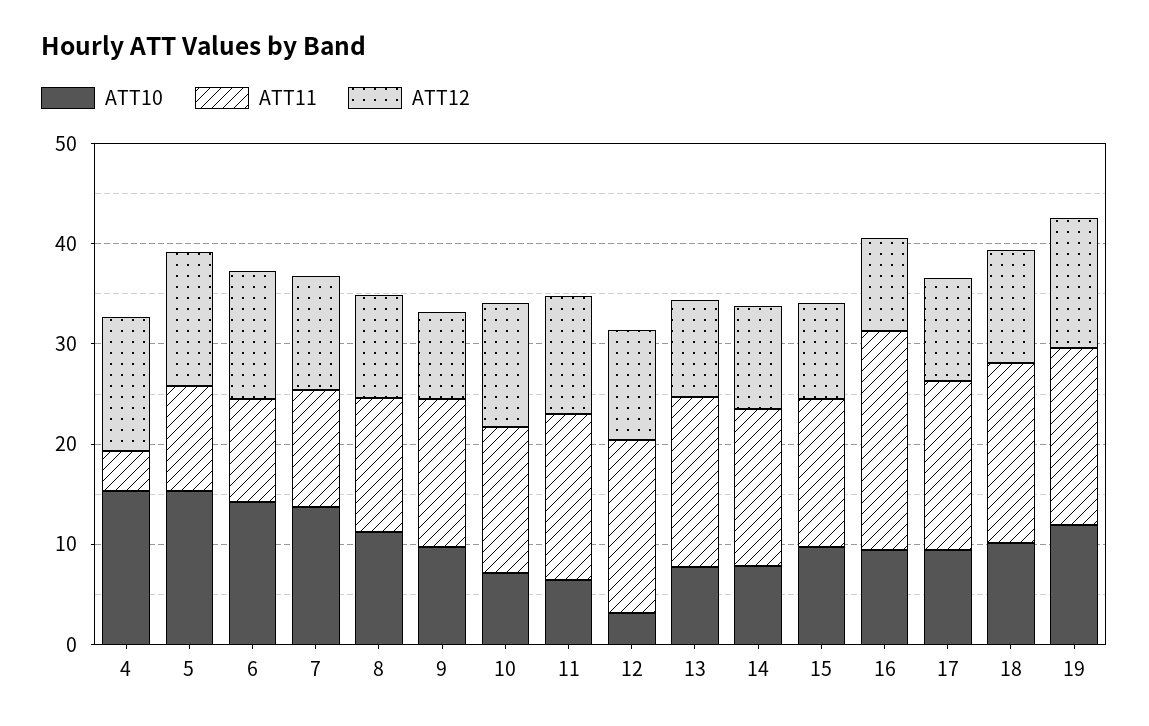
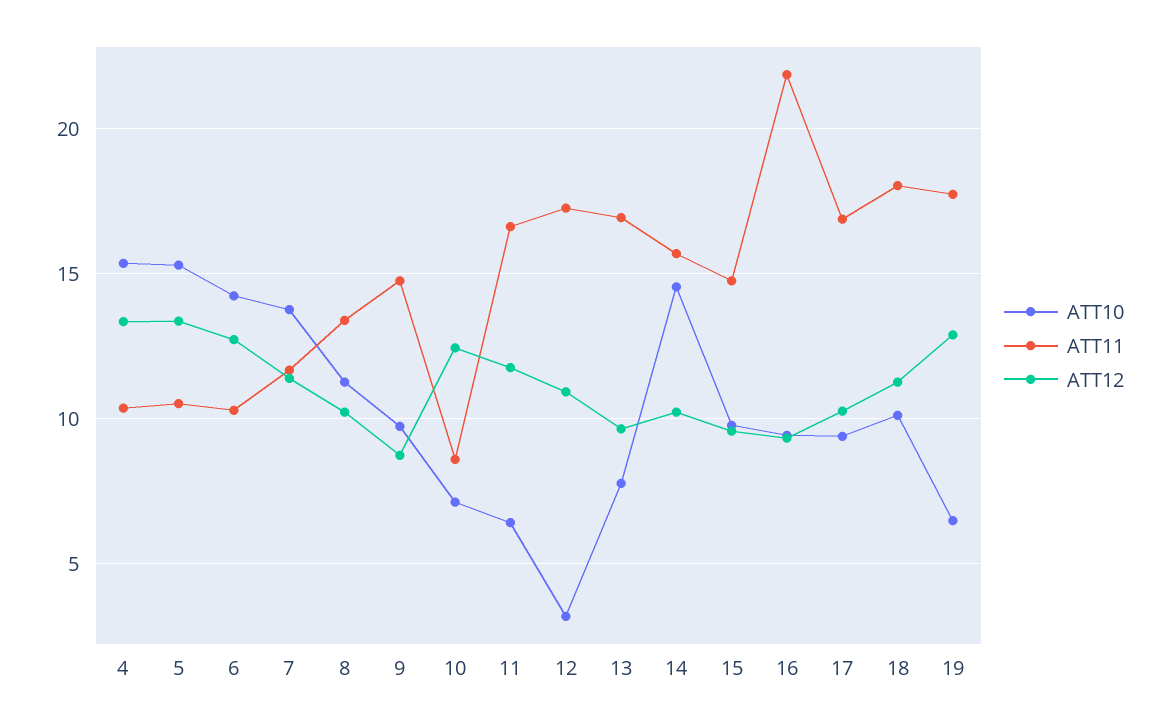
  {
    "ATT10": {
      "4": 15.5,
      "5": 15.5,
      "6": 14,
      "7": 14,
      "8": 11.5,
      "9": 9.5,
      "10": 7,
      "11": 6.5,
      "12": 3,
      "13": 8,
-     "14": 8,
+     "14": 14.5,
      "15": 10,
      "16": 9.5,
      "17": 9.5,
      "18": 10,
-     "19": 12
+     "19": 6.5
    },
    "ATT11": {
-     "4": 4,
+     "4": 10.5,
      "5": 10.5,
      "6": 10.5,
      "7": 11.5,
      "8": 13.5,
      "9": 15,
-     "10": 14,
+     "10": 8.5,
      "11": 16.5,
      "12": 17.5,
      "13": 17,
      "14": 15.5,
      "15": 15,
      "16": 22,
      "17": 17,
      "18": 18,
      "19": 17.5
    },
    "ATT12": {
      "4": 13.5,
      "5": 13.5,
      "6": 12.5,
      "7": 11.5,
      "8": 10,
      "9": 8.5,
      "10": 12.5,
      "11": 12,
      "12": 11,
      "13": 9.5,
      "14": 10,
      "15": 9.5,
      "16": 9.5,
      "17": 10.5,
      "18": 11.5,
      "19": 13
    }
  }

